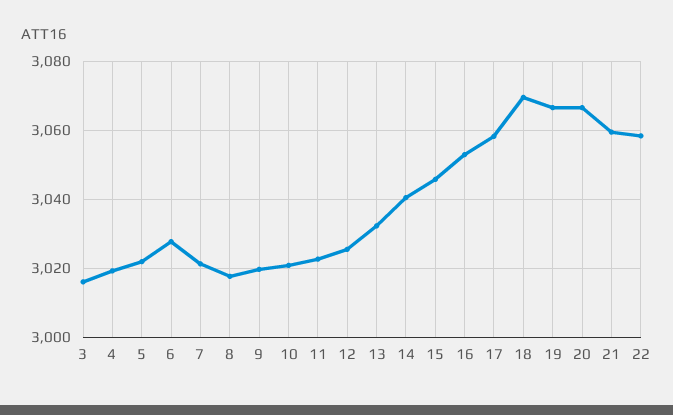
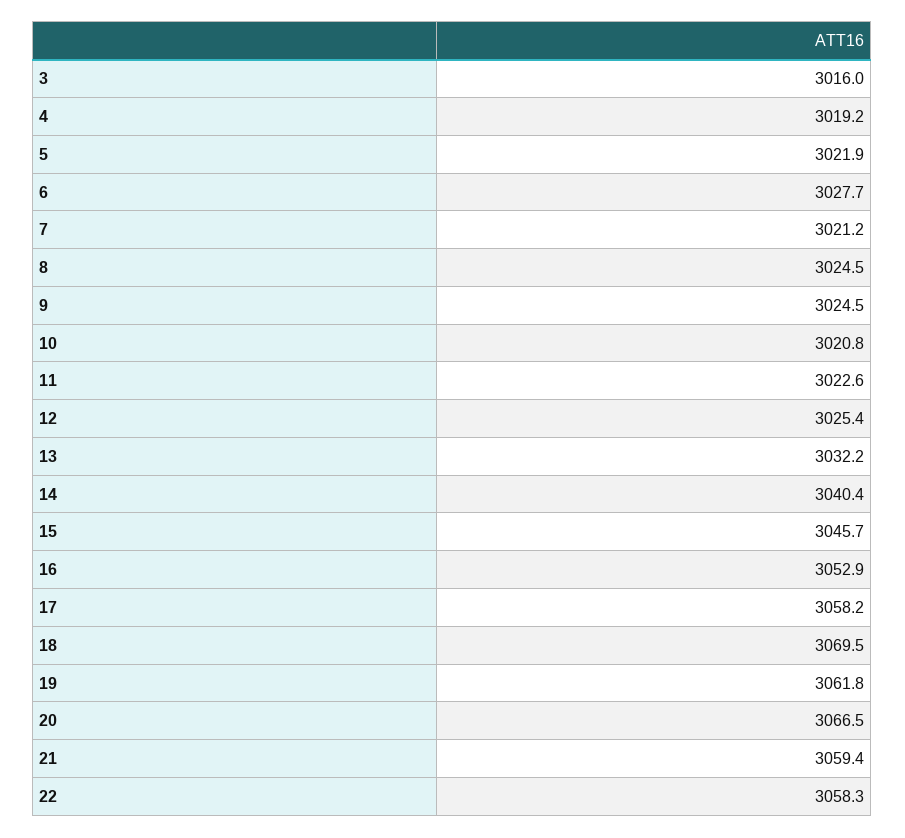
  {
    "3": 3016,
    "4": 3019.2,
    "5": 3021.9,
    "6": 3027.7,
    "7": 3021.2,
-   "8": 3018,
+   "8": 3024.5,
-   "9": 3020,
+   "9": 3024.5,
    "10": 3020.8,
    "11": 3022.6,
    "12": 3025.4,
    "13": 3032.2,
    "14": 3040.4,
    "15": 3045.7,
    "16": 3052.9,
    "17": 3058.2,
    "18": 3069.5,
-   "19": 3066,
+   "19": 3061.8,
    "20": 3066.5,
    "21": 3059.4,
    "22": 3058.3
  }

